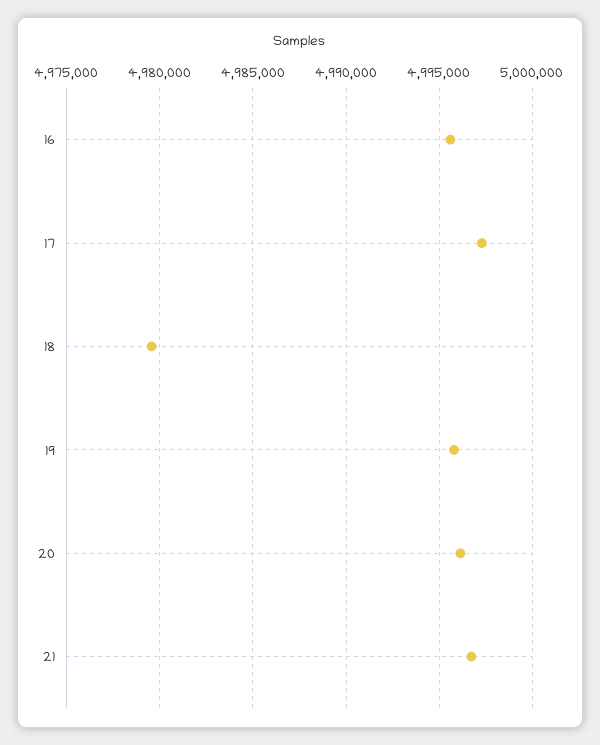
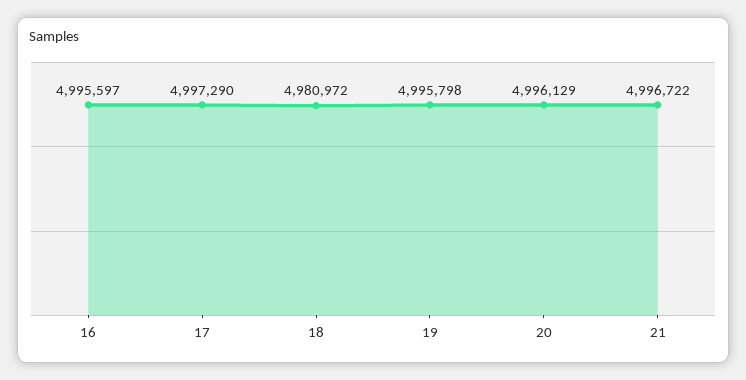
  {
    "16": 4995597,
    "17": 4997290,
-   "18": 4979500,
+   "18": 4980972,
    "19": 4995798,
    "20": 4996129,
    "21": 4996722
  }

